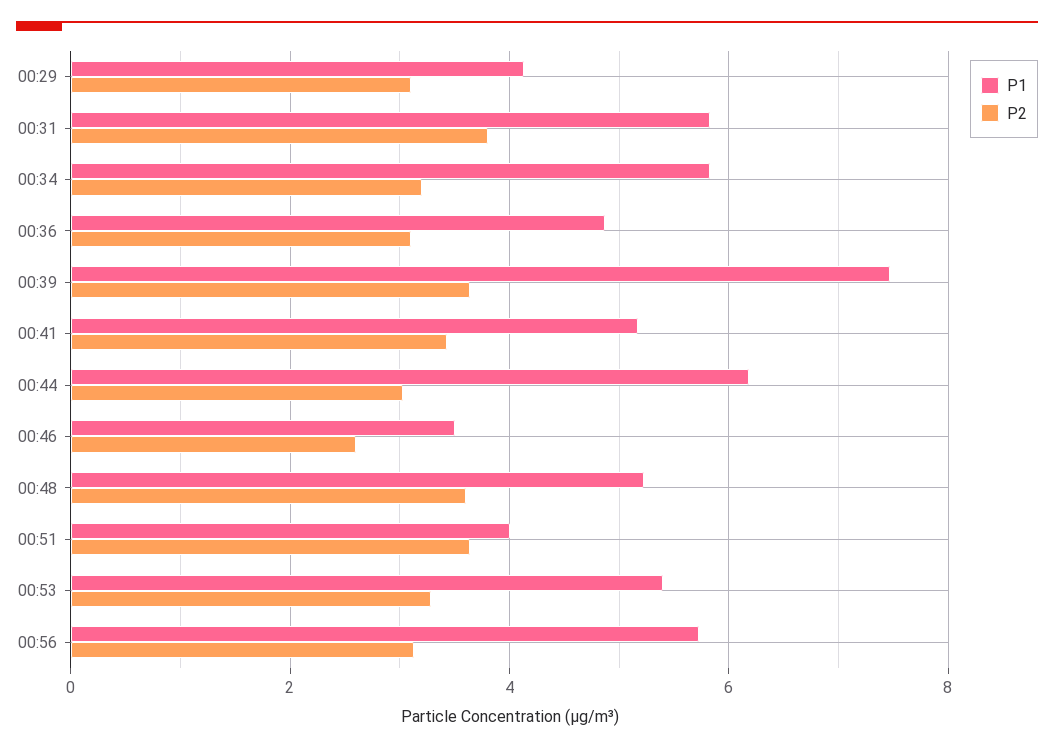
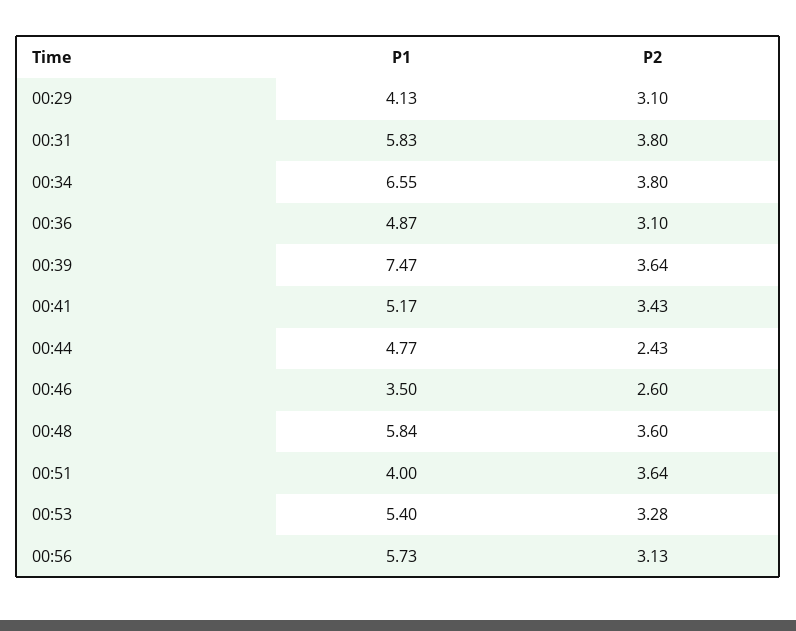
  {
    "P1": {
      "00:29": 4.13,
      "00:31": 5.83,
-     "00:34": 5.8,
+     "00:34": 6.55,
      "00:36": 4.87,
      "00:39": 7.47,
      "00:41": 5.17,
-     "00:44": 6.2,
+     "00:44": 4.77,
      "00:46": 3.5,
-     "00:48": 5.2,
+     "00:48": 5.84,
      "00:51": 4,
      "00:53": 5.4,
      "00:56": 5.73
    },
    "P2": {
      "00:29": 3.1,
      "00:31": 3.8,
-     "00:34": 3.2,
+     "00:34": 3.8,
      "00:36": 3.1,
      "00:39": 3.64,
      "00:41": 3.43,
-     "00:44": 3,
+     "00:44": 2.43,
      "00:46": 2.6,
      "00:48": 3.6,
      "00:51": 3.64,
      "00:53": 3.28,
      "00:56": 3.13
    }
  }

